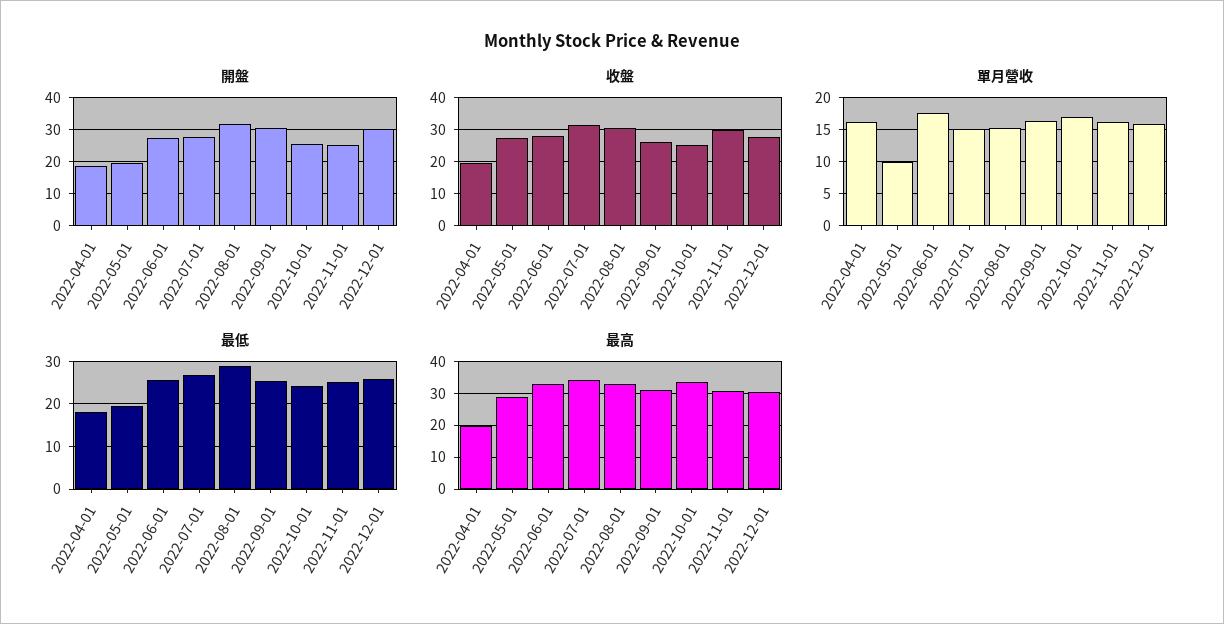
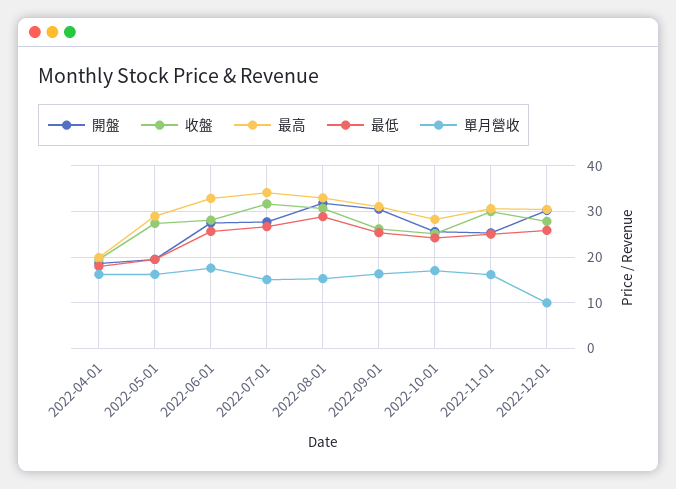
  {
    "開盤": {
      "2022-04-01": 18,
      "2022-05-01": 20,
      "2022-06-01": 28,
      "2022-07-01": 28,
      "2022-08-01": 32,
      "2022-09-01": 30,
      "2022-10-01": 26,
      "2022-11-01": 26,
      "2022-12-01": 30
    },
    "收盤": {
      "2022-04-01": 20,
      "2022-05-01": 28,
      "2022-06-01": 28,
      "2022-07-01": 32,
      "2022-08-01": 30,
      "2022-09-01": 26,
      "2022-10-01": 26,
      "2022-11-01": 30,
      "2022-12-01": 28
    },
    "單月營收": {
      "2022-04-01": 16,
-     "2022-05-01": 10,
+     "2022-05-01": 16,
      "2022-06-01": 18,
      "2022-07-01": 15,
      "2022-08-01": 15,
      "2022-09-01": 16,
      "2022-10-01": 17,
      "2022-11-01": 16,
-     "2022-12-01": 16
+     "2022-12-01": 10
    },
    "最低": {
      "2022-04-01": 18,
      "2022-05-01": 20,
      "2022-06-01": 26,
      "2022-07-01": 26,
      "2022-08-01": 28,
      "2022-09-01": 26,
      "2022-10-01": 24,
      "2022-11-01": 26,
      "2022-12-01": 26
    },
    "最高": {
      "2022-04-01": 20,
      "2022-05-01": 30,
      "2022-06-01": 32,
      "2022-07-01": 34,
      "2022-08-01": 32,
      "2022-09-01": 32,
-     "2022-10-01": 34,
+     "2022-10-01": 28,
      "2022-11-01": 30,
      "2022-12-01": 30
    }
  }

